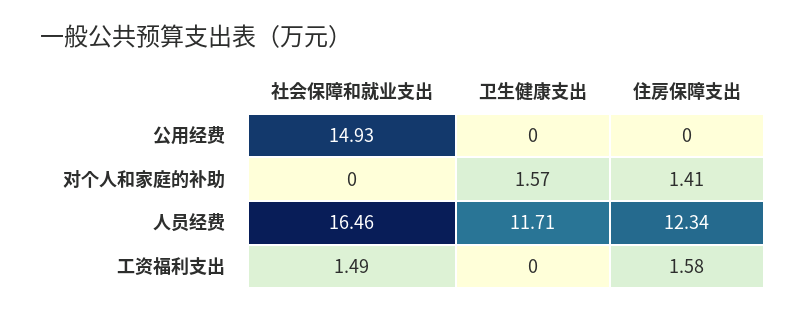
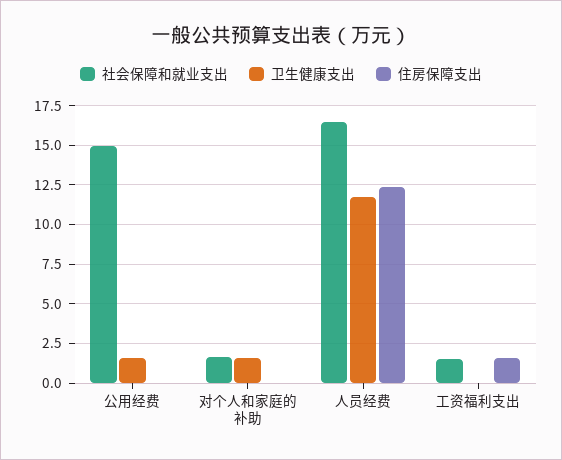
  {
    "社会保障和就业支出": {
      "公用经费": 14.93,
-     "对个人和家庭的补助": 0,
+     "对个人和家庭的补助": 1.5,
      "人员经费": 16.46,
      "工资福利支出": 1.49
    },
    "卫生健康支出": {
-     "公用经费": 0,
+     "公用经费": 1.5,
      "对个人和家庭的补助": 1.57,
      "人员经费": 11.71,
      "工资福利支出": 0
    },
    "住房保障支出": {
      "公用经费": 0,
-     "对个人和家庭的补助": 1.41,
+     "对个人和家庭的补助": 0,
      "人员经费": 12.34,
      "工资福利支出": 1.58
    }
  }

